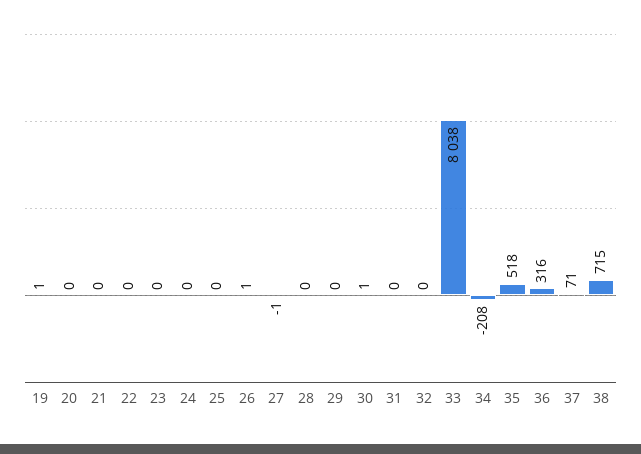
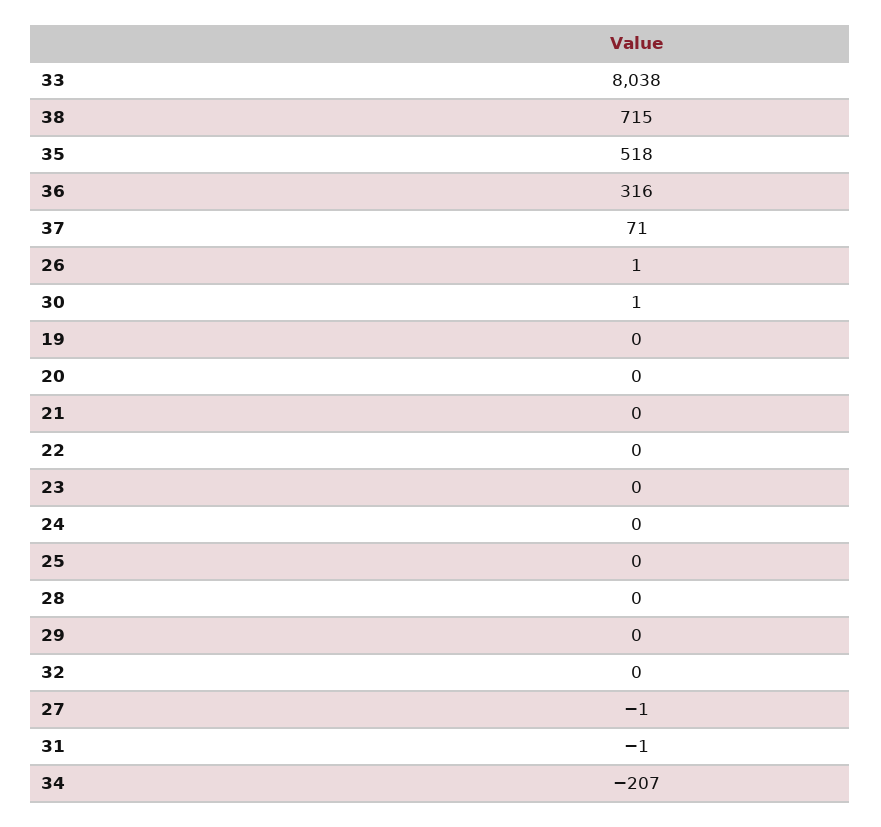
  {
-   "19": 1,
+   "19": 0,
    "20": 0,
    "21": 0,
    "22": 0,
    "23": 0,
    "24": 0,
    "25": 0,
    "26": 1,
    "27": -1,
    "28": 0,
    "29": 0,
    "30": 1,
-   "31": 0,
+   "31": -1,
    "32": 0,
    "33": 8038,
-   "34": -208,
+   "34": -207,
    "35": 518,
    "36": 316,
    "37": 71,
    "38": 715
  }

